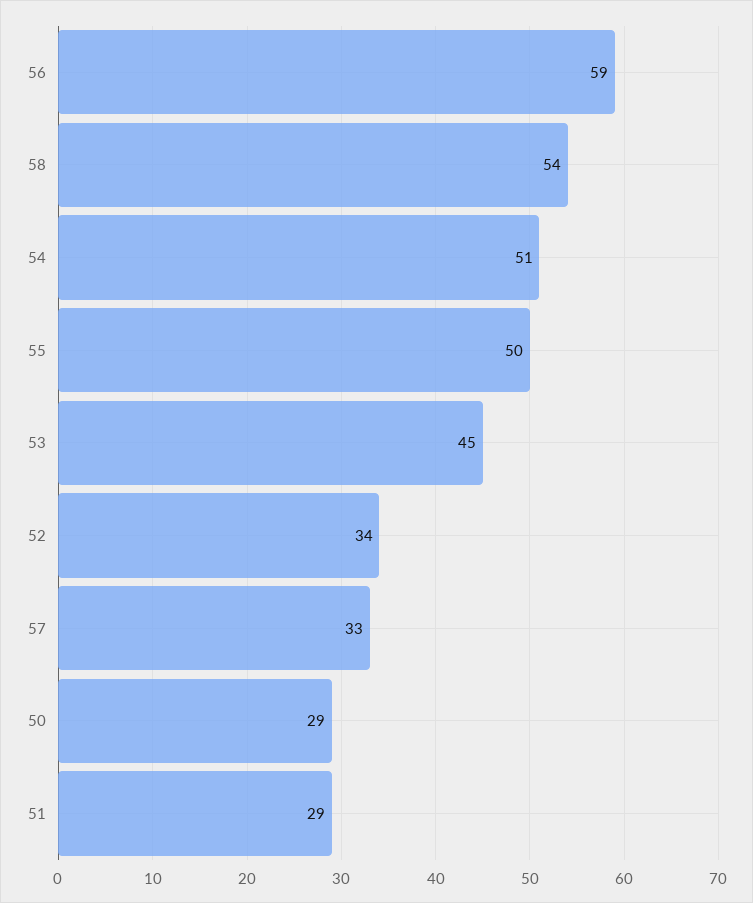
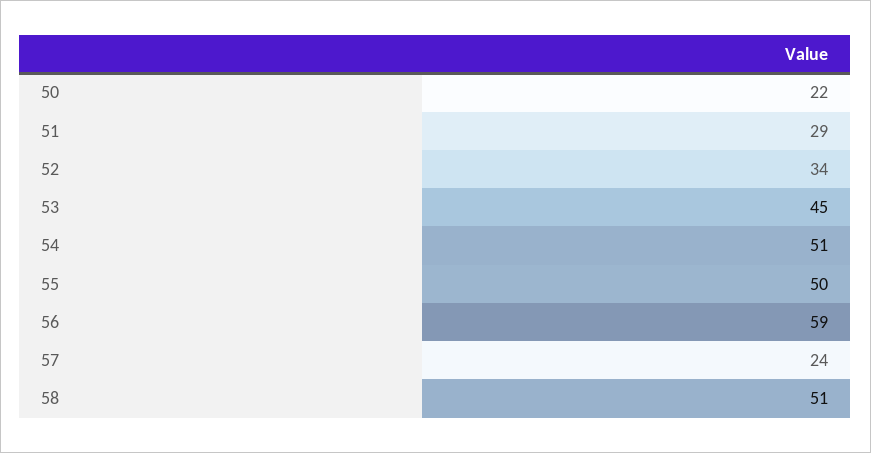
  {
    "56": 59,
-   "58": 54,
+   "58": 51,
    "54": 51,
    "55": 50,
    "53": 45,
    "52": 34,
-   "57": 33,
+   "57": 24,
-   "50": 29,
+   "50": 22,
    "51": 29
  }

